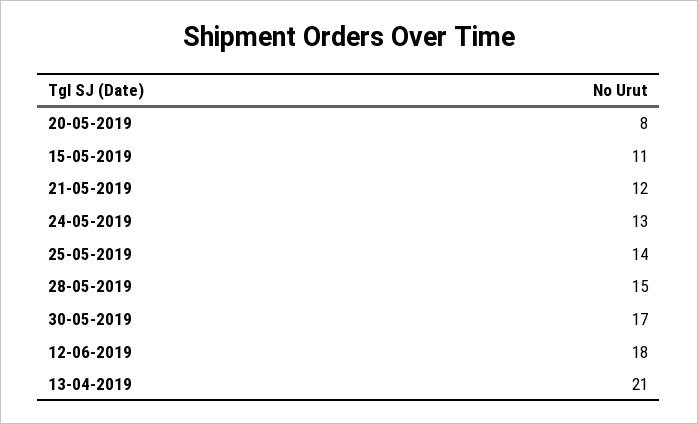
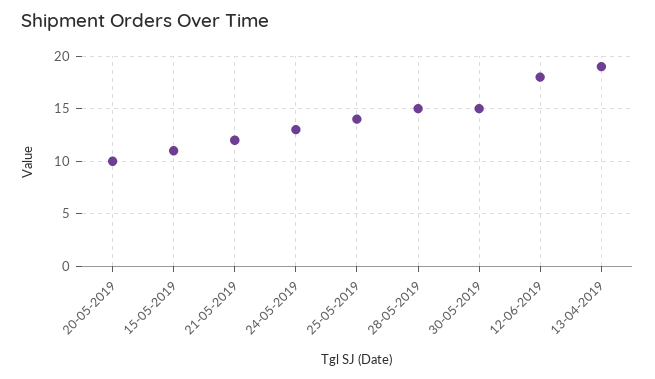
  {
-   "20-05-2019": 8,
+   "20-05-2019": 10,
    "15-05-2019": 11,
    "21-05-2019": 12,
    "24-05-2019": 13,
    "25-05-2019": 14,
    "28-05-2019": 15,
-   "30-05-2019": 17,
+   "30-05-2019": 15,
    "12-06-2019": 18,
-   "13-04-2019": 21
+   "13-04-2019": 19
  }

